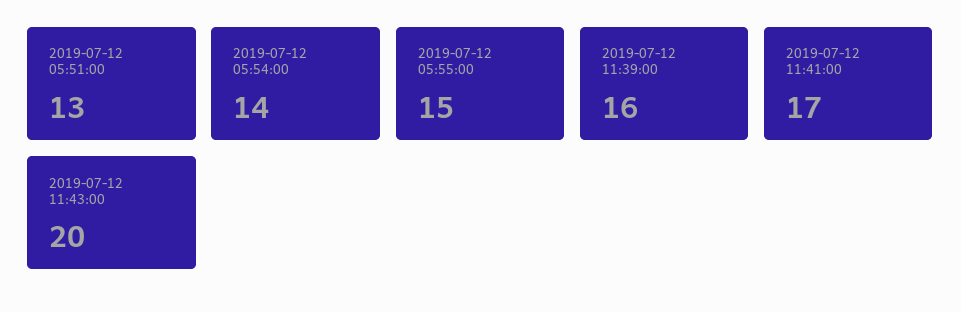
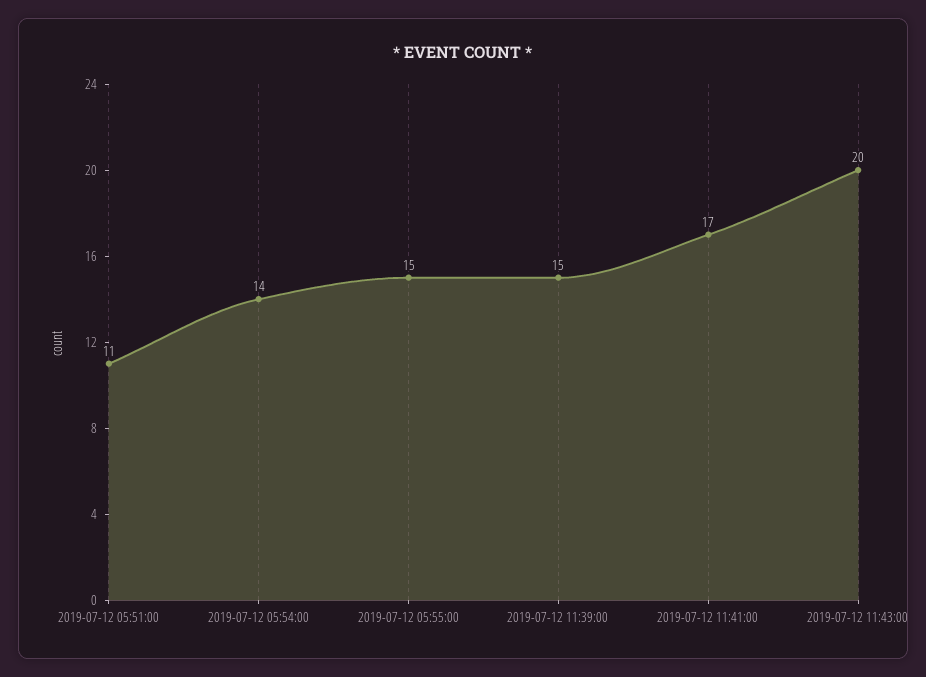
  {
-   "2019-07-12 05:51:00": 13,
+   "2019-07-12 05:51:00": 11,
    "2019-07-12 05:54:00": 14,
    "2019-07-12 05:55:00": 15,
-   "2019-07-12 11:39:00": 16,
+   "2019-07-12 11:39:00": 15,
    "2019-07-12 11:41:00": 17,
    "2019-07-12 11:43:00": 20
  }

